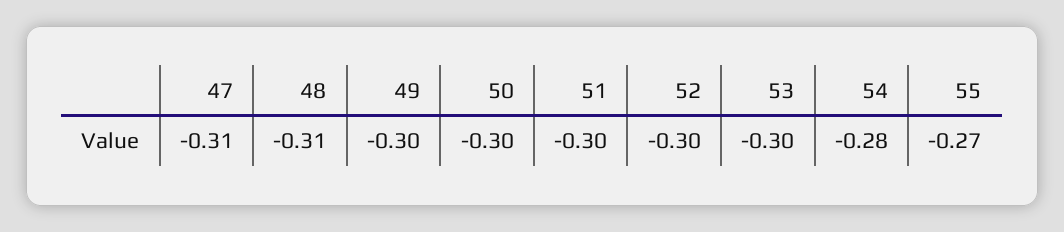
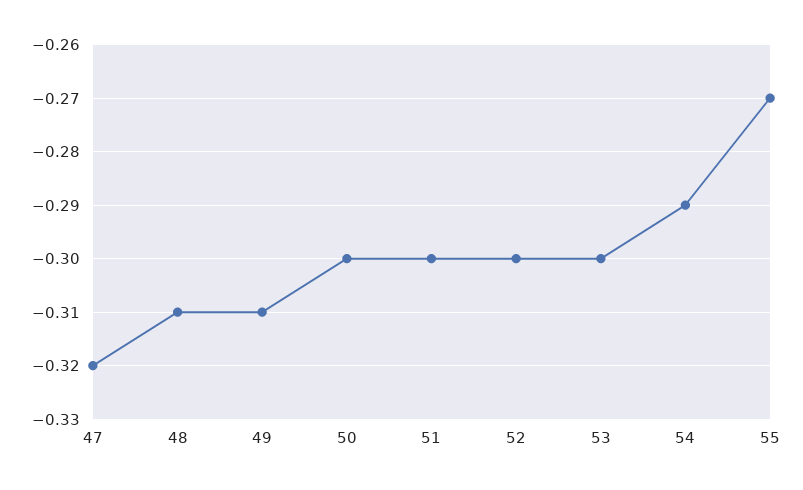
  {
-   "47": -0.31,
+   "47": -0.32,
    "48": -0.31,
-   "49": -0.3,
+   "49": -0.31,
    "50": -0.3,
    "51": -0.3,
    "52": -0.3,
    "53": -0.3,
-   "54": -0.28,
+   "54": -0.29,
    "55": -0.27
  }

